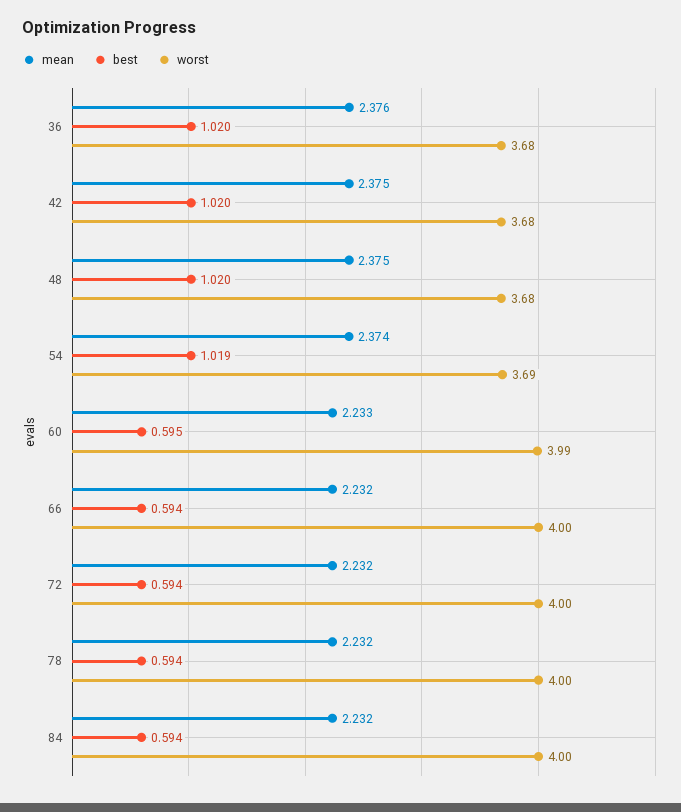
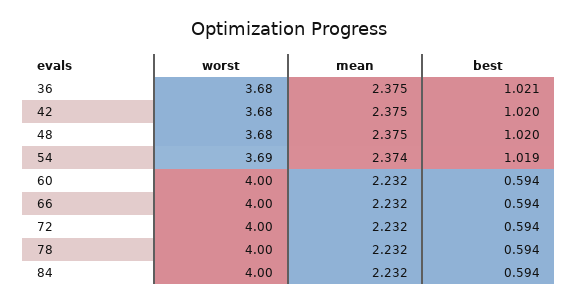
  {
    "mean": {
-     "36": 2.376,
+     "36": 2.375,
      "42": 2.375,
      "48": 2.375,
      "54": 2.374,
-     "60": 2.233,
+     "60": 2.232,
      "66": 2.232,
      "72": 2.232,
      "78": 2.232,
      "84": 2.232
    },
    "best": {
-     "36": 1.02,
+     "36": 1.021,
      "42": 1.02,
      "48": 1.02,
      "54": 1.019,
-     "60": 0.595,
+     "60": 0.594,
      "66": 0.594,
      "72": 0.594,
      "78": 0.594,
      "84": 0.594
    },
    "worst": {
      "36": 3.68,
      "42": 3.68,
      "48": 3.68,
      "54": 3.69,
-     "60": 3.99,
+     "60": 4,
      "66": 4,
      "72": 4,
      "78": 4,
      "84": 4
    }
  }

